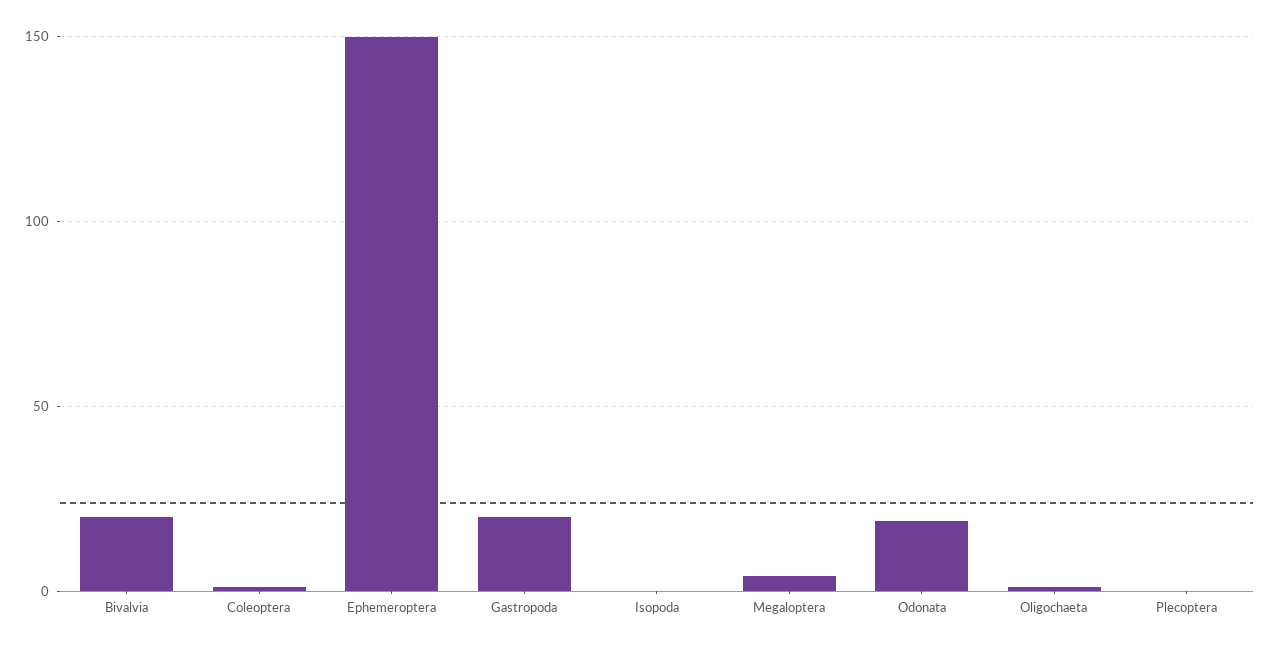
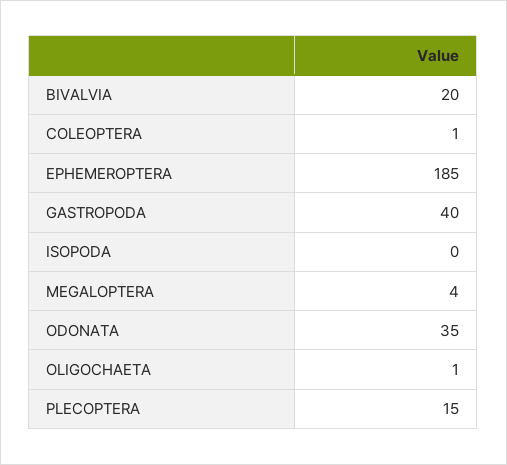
  {
    "Bivalvia": 20,
    "Coleoptera": 1,
-   "Ephemeroptera": 150,
+   "Ephemeroptera": 185,
-   "Gastropoda": 20,
+   "Gastropoda": 40,
    "Isopoda": 0,
    "Megaloptera": 4,
-   "Odonata": 20,
+   "Odonata": 35,
    "Oligochaeta": 1,
-   "Plecoptera": 0
+   "Plecoptera": 15
  }

